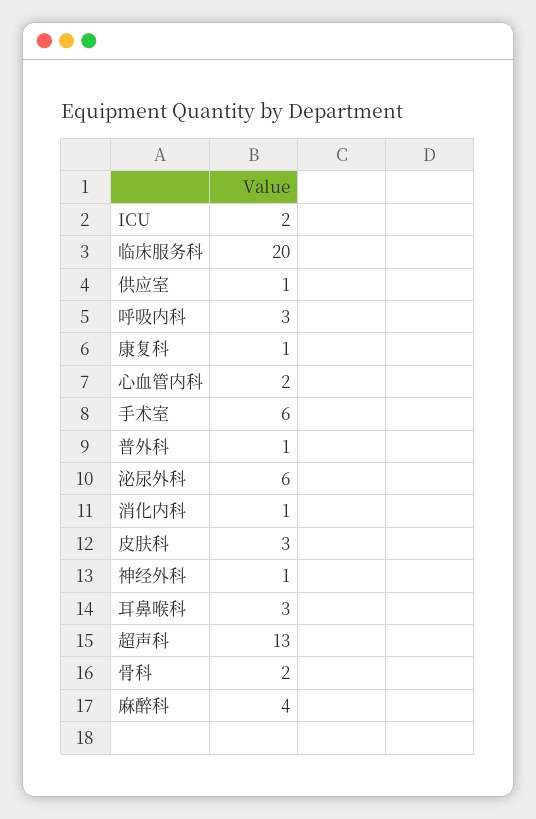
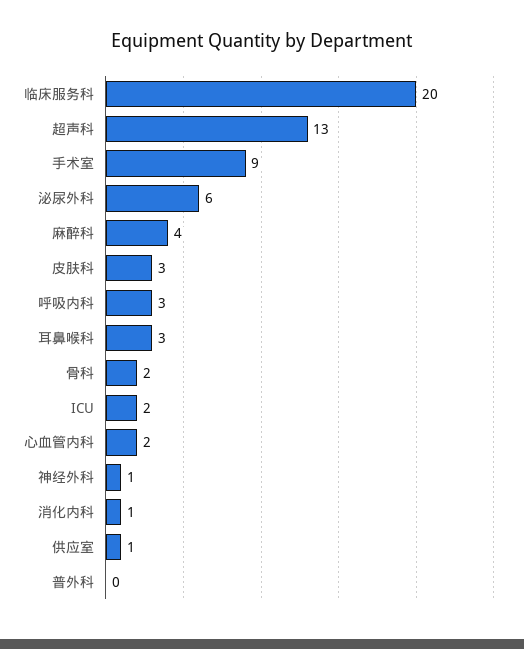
  {
    "ICU": 2,
    "临床服务科": 20,
    "供应室": 1,
    "呼吸内科": 3,
-   "康复科": 1,
    "心血管内科": 2,
-   "手术室": 6,
+   "手术室": 9,
-   "普外科": 1,
+   "普外科": 0,
    "泌尿外科": 6,
    "消化内科": 1,
    "皮肤科": 3,
    "神经外科": 1,
    "耳鼻喉科": 3,
    "超声科": 13,
    "骨科": 2,
    "麻醉科": 4
  }

